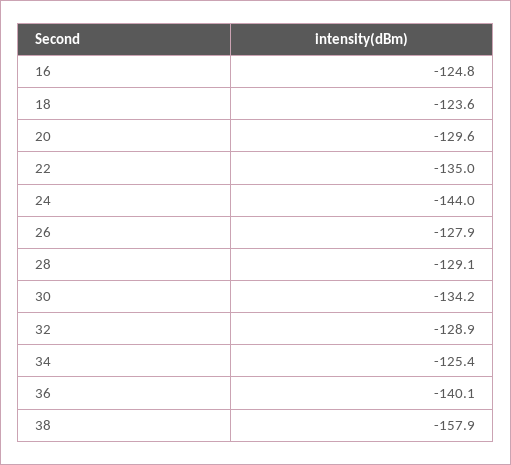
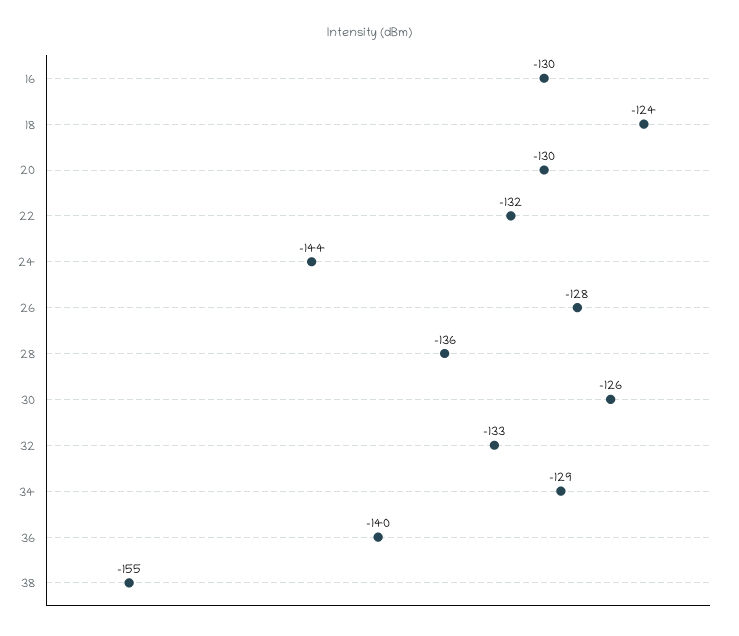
  {
-   "16": -124.8,
+   "16": -130,
    "18": -123.6,
    "20": -129.6,
-   "22": -135,
+   "22": -132,
    "24": -144,
    "26": -127.9,
-   "28": -129.1,
+   "28": -136,
-   "30": -134.2,
+   "30": -126,
-   "32": -128.9,
+   "32": -133,
-   "34": -125.4,
+   "34": -129,
    "36": -140.1,
-   "38": -157.9
+   "38": -155
  }

